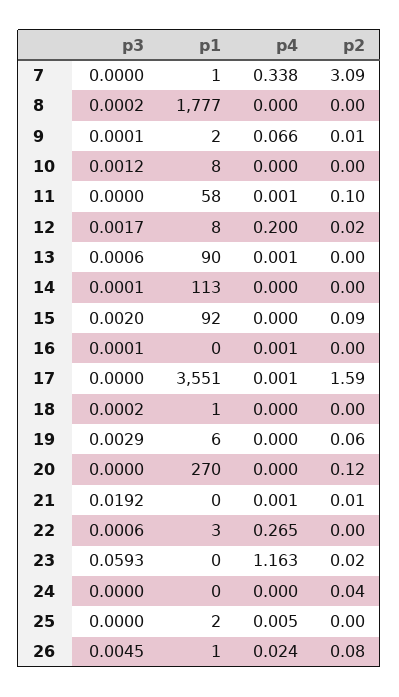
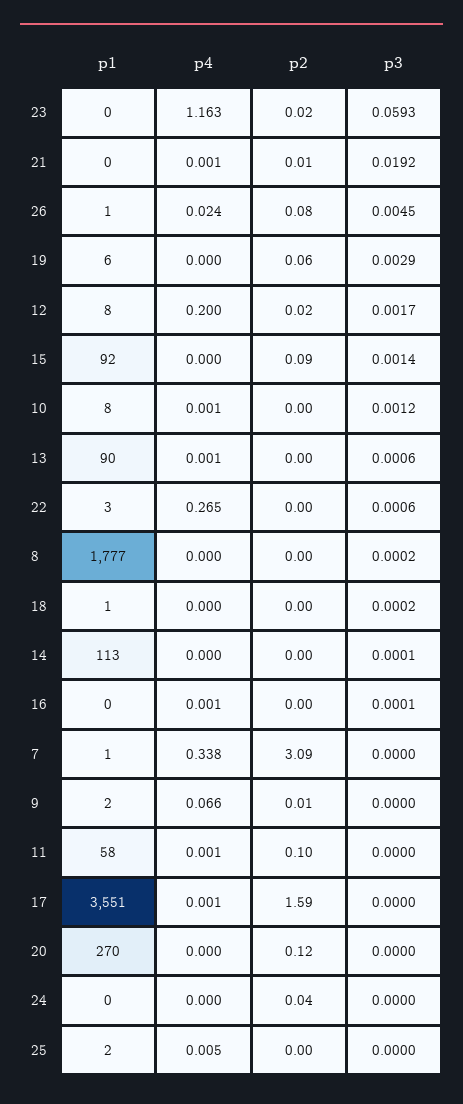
  {
    "p3": {
      "7": 0,
      "8": 0.0002,
-     "9": 0.0001,
+     "9": 0,
      "10": 0.0012,
      "11": 0,
      "12": 0.0017,
      "13": 0.0006,
      "14": 0.0001,
-     "15": 0.002,
+     "15": 0.0014,
      "16": 0.0001,
      "17": 0,
      "18": 0.0002,
      "19": 0.0029,
      "20": 0,
      "21": 0.0192,
      "22": 0.0006,
      "23": 0.0593,
      "24": 0,
      "25": 0,
      "26": 0.0045
    },
    "p1": {
      "7": 1,
      "8": 1777,
      "9": 2,
      "10": 8,
      "11": 58,
      "12": 8,
      "13": 90,
      "14": 113,
      "15": 92,
      "16": 0,
      "17": 3551,
      "18": 1,
      "19": 6,
      "20": 270,
      "21": 0,
      "22": 3,
      "23": 0,
      "24": 0,
      "25": 2,
      "26": 1
    },
    "p4": {
      "7": 0.338,
      "8": 0,
      "9": 0.066,
-     "10": 0,
+     "10": 0.001,
      "11": 0.001,
      "12": 0.2,
      "13": 0.001,
      "14": 0,
      "15": 0,
      "16": 0.001,
      "17": 0.001,
      "18": 0,
      "19": 0,
      "20": 0,
      "21": 0.001,
      "22": 0.265,
      "23": 1.163,
      "24": 0,
      "25": 0.005,
      "26": 0.024
    },
    "p2": {
      "7": 3.09,
      "8": 0,
      "9": 0.01,
      "10": 0,
      "11": 0.1,
      "12": 0.02,
      "13": 0,
      "14": 0,
      "15": 0.09,
      "16": 0,
      "17": 1.59,
      "18": 0,
      "19": 0.06,
      "20": 0.12,
      "21": 0.01,
      "22": 0,
      "23": 0.02,
      "24": 0.04,
      "25": 0,
      "26": 0.08
    }
  }

